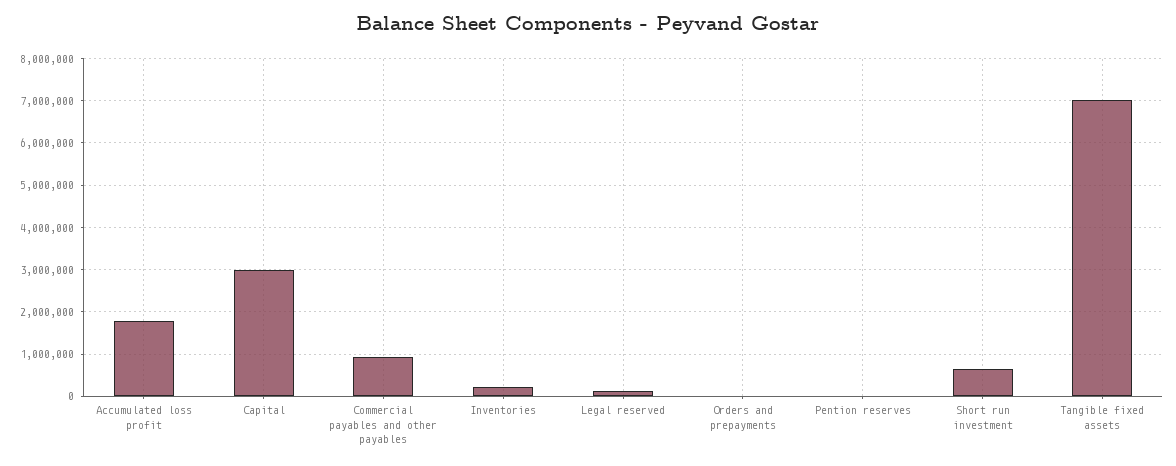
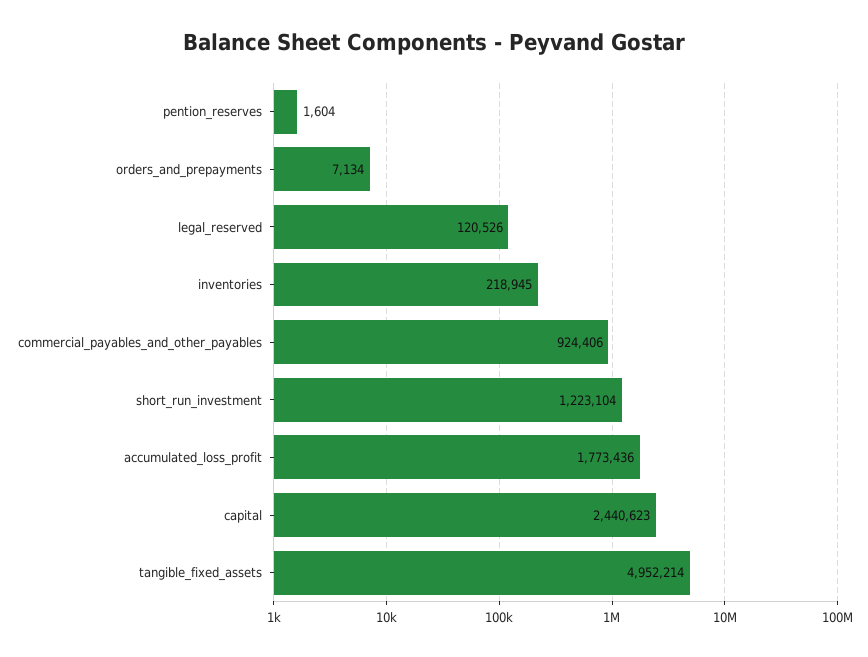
  {
    "Accumulated loss profit": 1773436,
-   "Capital": 3000000,
+   "Capital": 2440623,
    "Commercial payables and other payables": 924406,
    "Inventories": 218945,
    "Legal reserved": 120526,
    "Orders and prepayments": 7134,
    "Pention reserves": 1604,
-   "Short run investment": 600000,
+   "Short run investment": 1223104,
-   "Tangible fixed assets": 7000000
+   "Tangible fixed assets": 4952214
  }

